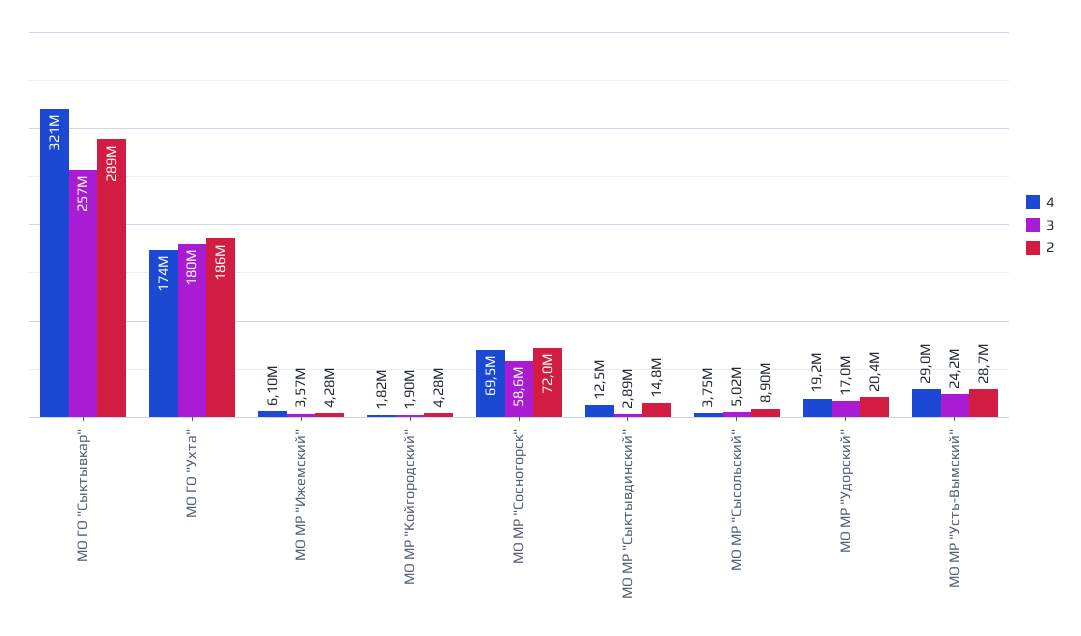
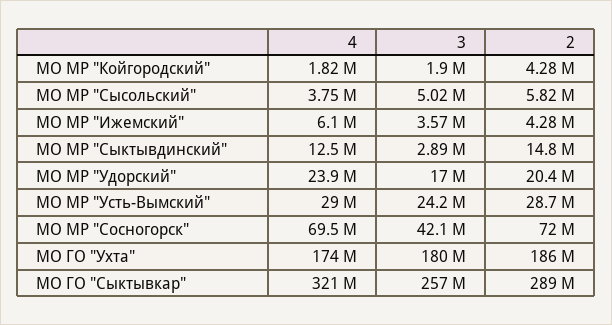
  {
    "4": {
      "МО ГО \"Сыктывкар\"": 321000000,
      "МО ГО \"Ухта\"": 174000000,
      "МО МР \"Ижемский\"": 6100000,
      "МО МР \"Койгородский\"": 1820000,
      "МО МР \"Сосногорск\"": 69500000,
      "МО МР \"Сыктывдинский\"": 12500000,
      "МО МР \"Сысольский\"": 3750000,
-     "МО МР \"Удорский\"": 19200000,
+     "МО МР \"Удорский\"": 23900000,
      "МО МР \"Усть-Вымский\"": 29000000
    },
    "3": {
      "МО ГО \"Сыктывкар\"": 257000000,
      "МО ГО \"Ухта\"": 180000000,
      "МО МР \"Ижемский\"": 3570000,
      "МО МР \"Койгородский\"": 1900000,
-     "МО МР \"Сосногорск\"": 58600000,
+     "МО МР \"Сосногорск\"": 42100000,
      "МО МР \"Сыктывдинский\"": 2890000,
      "МО МР \"Сысольский\"": 5020000,
      "МО МР \"Удорский\"": 17000000,
      "МО МР \"Усть-Вымский\"": 24200000
    },
    "2": {
      "МО ГО \"Сыктывкар\"": 289000000,
      "МО ГО \"Ухта\"": 186000000,
      "МО МР \"Ижемский\"": 4280000,
      "МО МР \"Койгородский\"": 4280000,
      "МО МР \"Сосногорск\"": 72000000,
      "МО МР \"Сыктывдинский\"": 14800000,
-     "МО МР \"Сысольский\"": 8900000,
+     "МО МР \"Сысольский\"": 5820000,
      "МО МР \"Удорский\"": 20400000,
      "МО МР \"Усть-Вымский\"": 28700000
    }
  }

